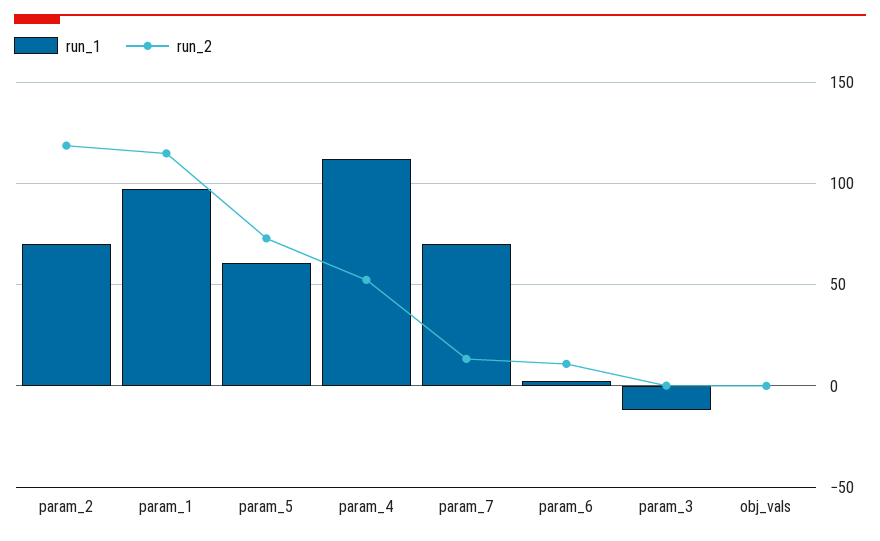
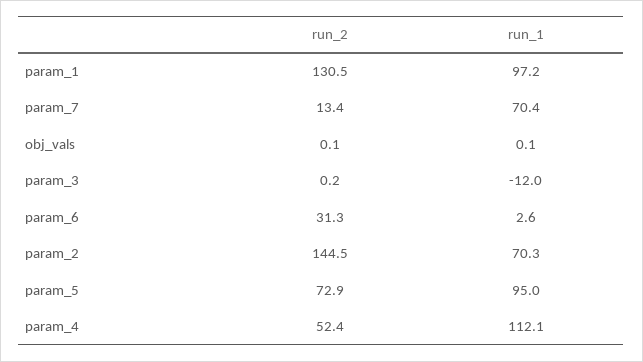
  {
    "run_1": {
      "param_2": 70.3,
      "param_1": 97.2,
-     "param_5": 60,
+     "param_5": 95,
      "param_4": 112.1,
      "param_7": 70.4,
      "param_6": 2.6,
      "param_3": -12,
      "obj_vals": 0.1
    },
    "run_2": {
-     "param_2": 120,
+     "param_2": 144.5,
-     "param_1": 115,
+     "param_1": 130.5,
      "param_5": 72.9,
      "param_4": 52.4,
      "param_7": 13.4,
-     "param_6": 10,
+     "param_6": 31.3,
      "param_3": 0.2,
      "obj_vals": 0.1
    }
  }

